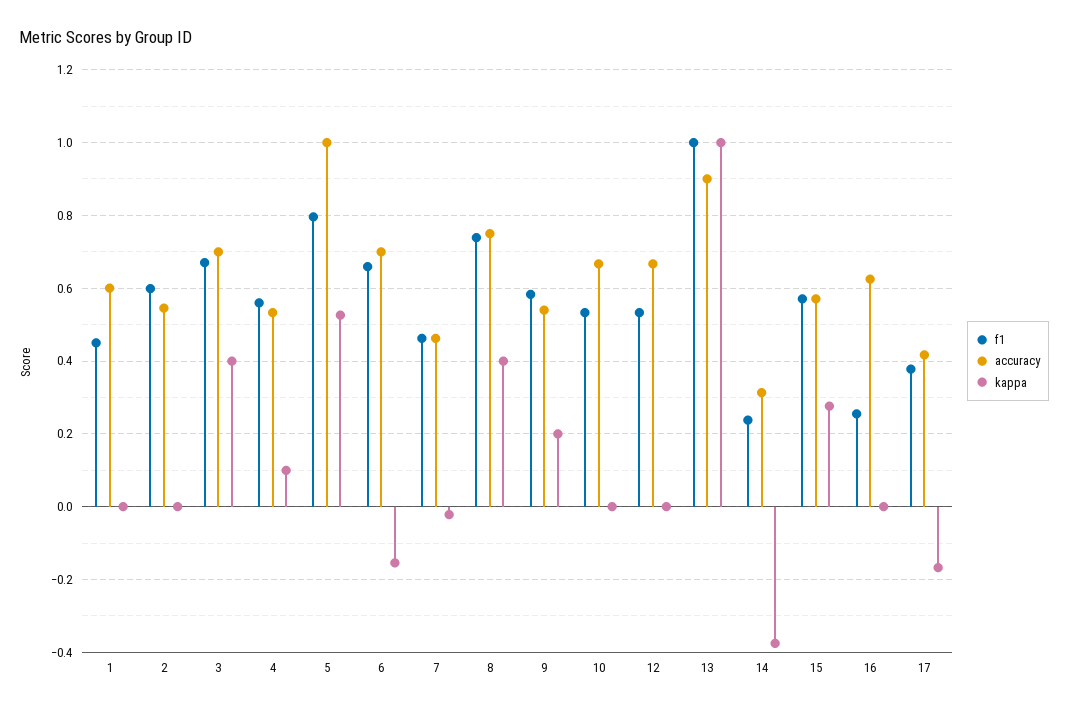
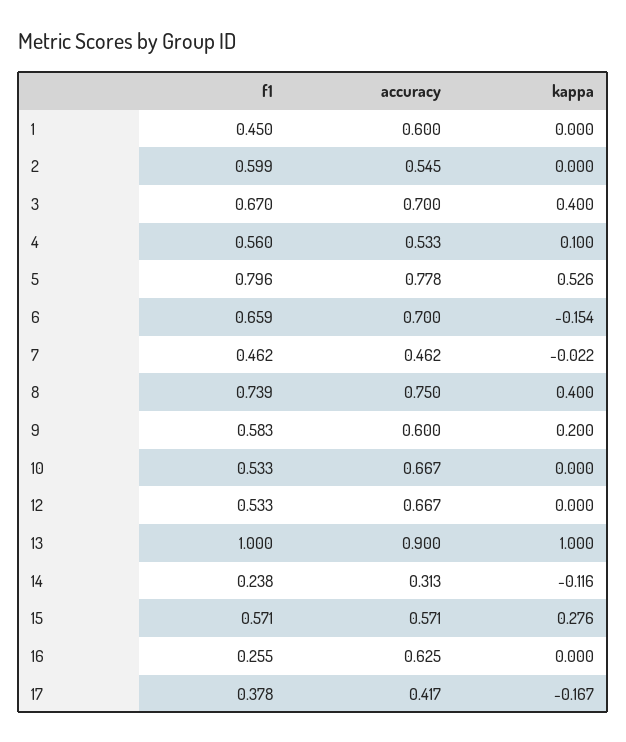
  {
    "f1": {
      "1": 0.45,
      "2": 0.599,
      "3": 0.67,
      "4": 0.56,
      "5": 0.796,
      "6": 0.659,
      "7": 0.462,
      "8": 0.739,
      "9": 0.583,
      "10": 0.533,
      "12": 0.533,
      "13": 1,
      "14": 0.238,
      "15": 0.571,
      "16": 0.255,
      "17": 0.378
    },
    "accuracy": {
      "1": 0.6,
      "2": 0.545,
      "3": 0.7,
      "4": 0.533,
-     "5": 1,
+     "5": 0.778,
      "6": 0.7,
      "7": 0.462,
      "8": 0.75,
-     "9": 0.54,
+     "9": 0.6,
      "10": 0.667,
      "12": 0.667,
      "13": 0.9,
      "14": 0.313,
      "15": 0.571,
      "16": 0.625,
      "17": 0.417
    },
    "kappa": {
      "1": 0,
      "2": 0,
      "3": 0.4,
      "4": 0.1,
      "5": 0.526,
      "6": -0.154,
      "7": -0.022,
      "8": 0.4,
      "9": 0.2,
      "10": 0,
      "12": 0,
      "13": 1,
-     "14": -0.38,
+     "14": -0.116,
      "15": 0.276,
      "16": 0,
      "17": -0.167
    }
  }

